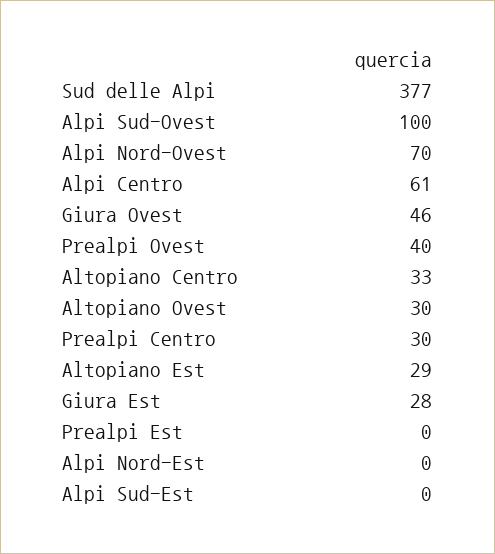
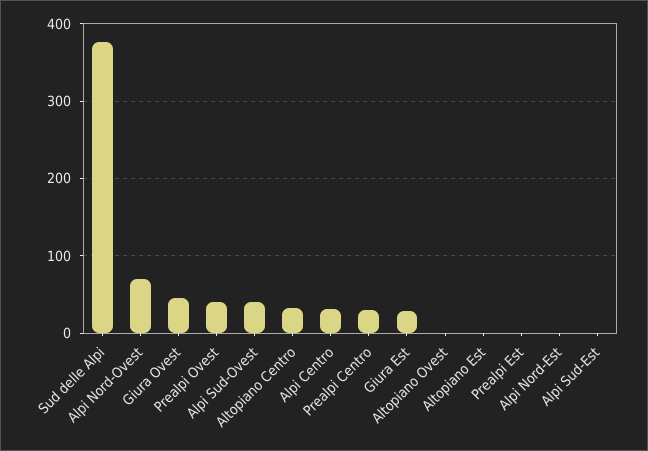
  {
    "Sud delle Alpi": 377,
-   "Alpi Sud-Ovest": 100,
+   "Alpi Sud-Ovest": 40,
    "Alpi Nord-Ovest": 70,
-   "Alpi Centro": 61,
+   "Alpi Centro": 30,
    "Giura Ovest": 46,
    "Prealpi Ovest": 40,
    "Altopiano Centro": 33,
-   "Altopiano Ovest": 30,
+   "Altopiano Ovest": 0,
    "Prealpi Centro": 30,
-   "Altopiano Est": 29,
+   "Altopiano Est": 0,
    "Giura Est": 28,
    "Prealpi Est": 0,
    "Alpi Nord-Est": 0,
    "Alpi Sud-Est": 0
  }

